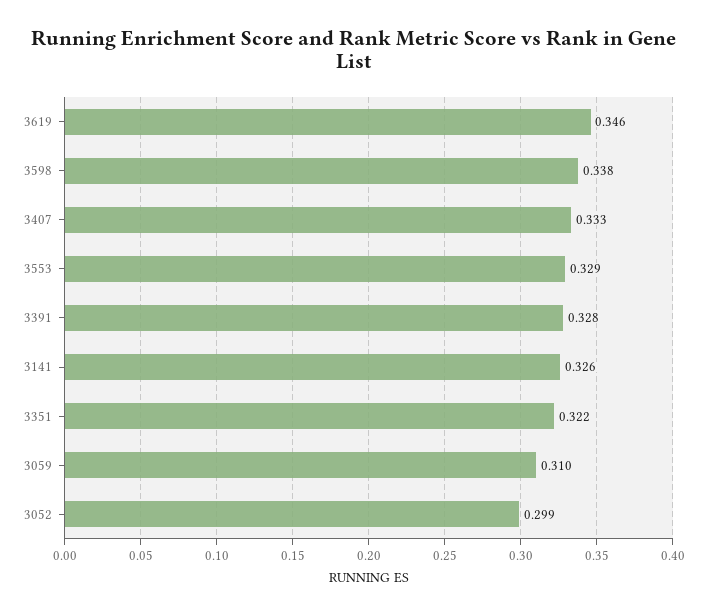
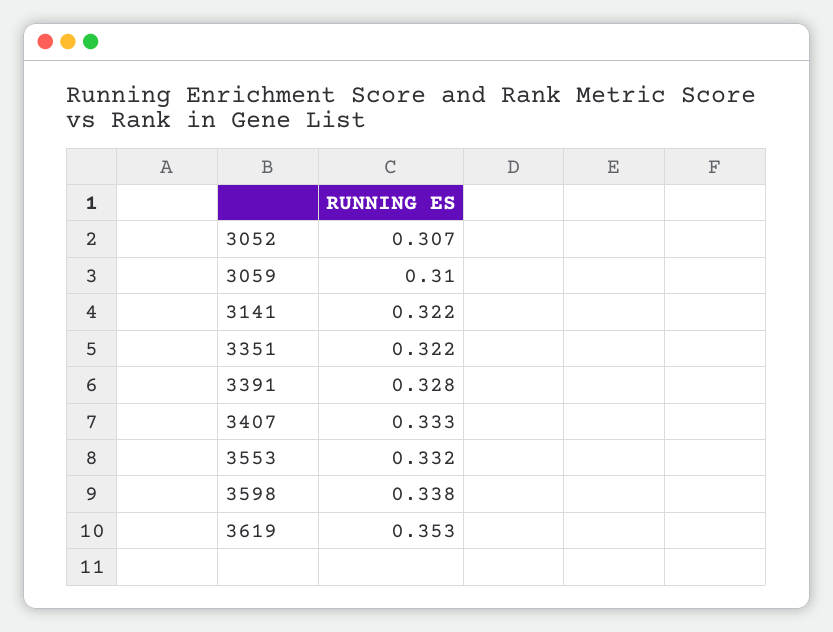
  {
-   "3619": 0.346,
+   "3619": 0.353,
    "3598": 0.338,
    "3407": 0.333,
-   "3553": 0.329,
+   "3553": 0.332,
    "3391": 0.328,
-   "3141": 0.326,
+   "3141": 0.322,
    "3351": 0.322,
    "3059": 0.31,
-   "3052": 0.299
+   "3052": 0.307
  }

